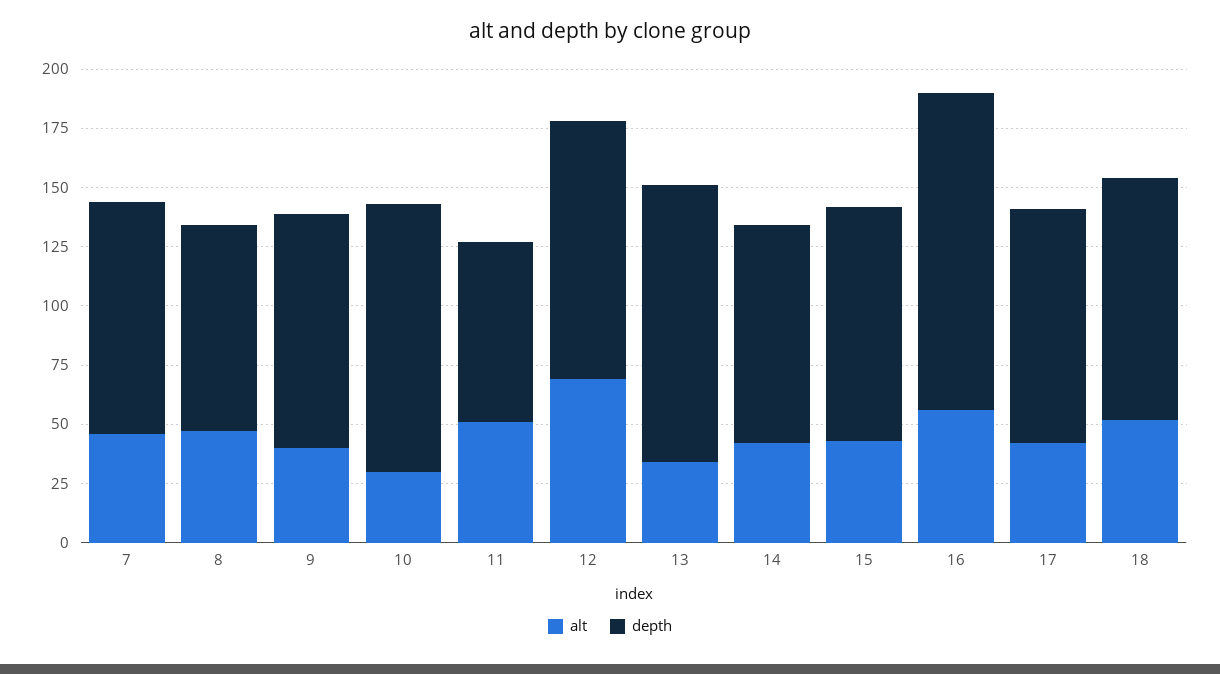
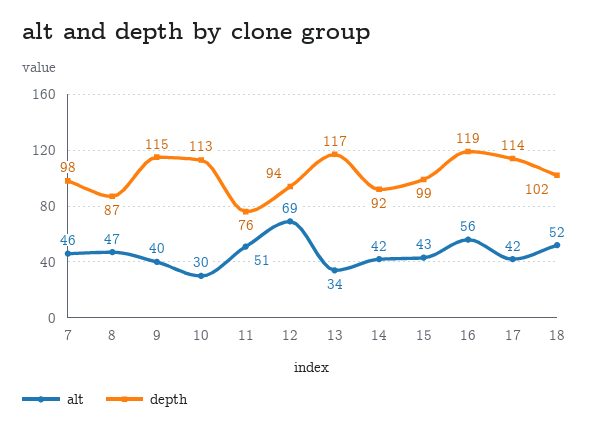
  {
    "alt": {
      "7": 46,
      "8": 47,
      "9": 40,
      "10": 30,
      "11": 51,
      "12": 69,
      "13": 34,
      "14": 42,
      "15": 43,
      "16": 56,
      "17": 42,
      "18": 52
    },
    "depth": {
      "7": 98,
      "8": 87,
-     "9": 100,
+     "9": 115,
      "10": 113,
      "11": 76,
-     "12": 110,
+     "12": 94,
      "13": 117,
      "14": 92,
      "15": 99,
-     "16": 135,
+     "16": 119,
-     "17": 100,
+     "17": 114,
      "18": 102
    }
  }

